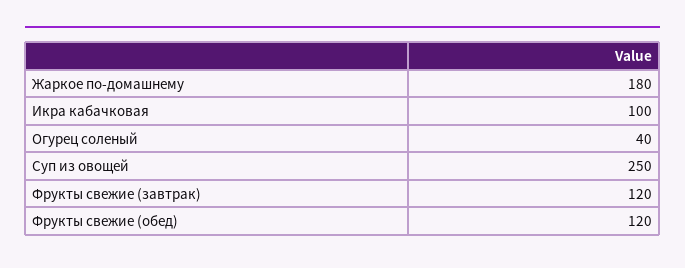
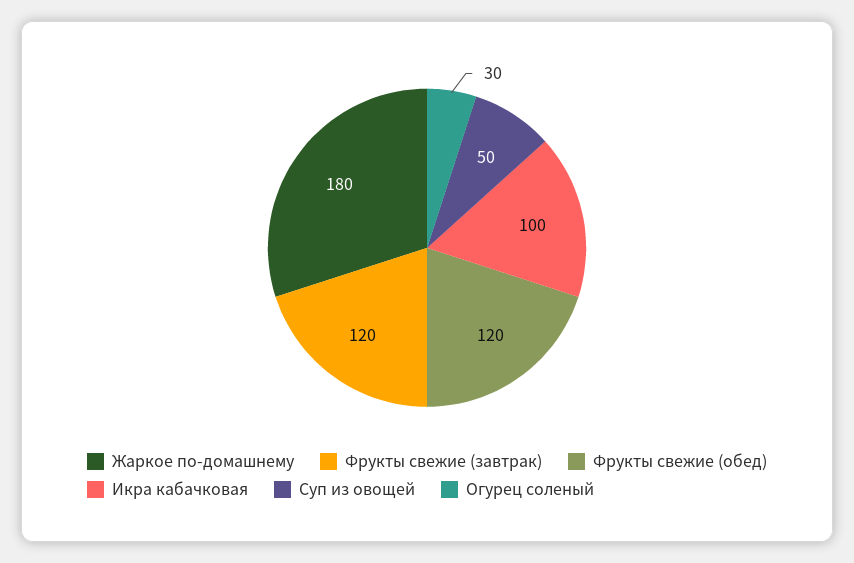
  {
    "Жаркое по-домашнему": 180,
    "Икра кабачковая": 100,
-   "Огурец соленый": 40,
+   "Огурец соленый": 30,
-   "Суп из овощей": 250,
+   "Суп из овощей": 50,
    "Фрукты свежие (завтрак)": 120,
    "Фрукты свежие (обед)": 120
  }

